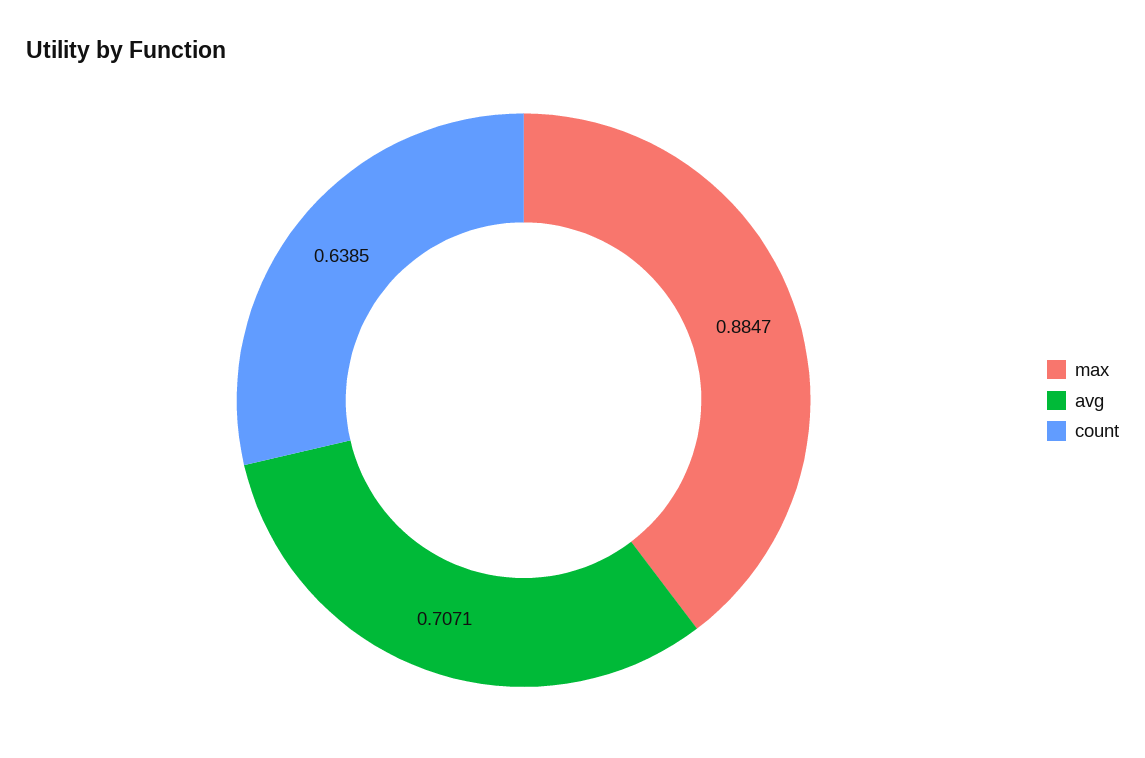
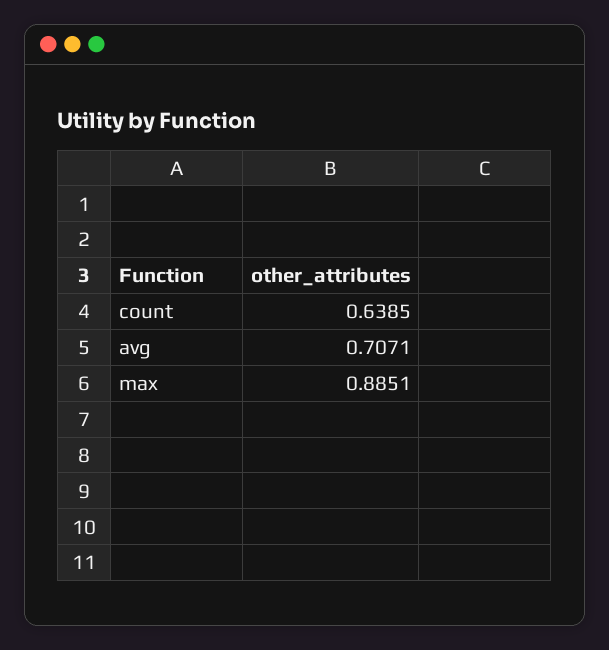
  {
-   "max": 0.8847,
+   "max": 0.8851,
    "avg": 0.7071,
    "count": 0.6385
  }

